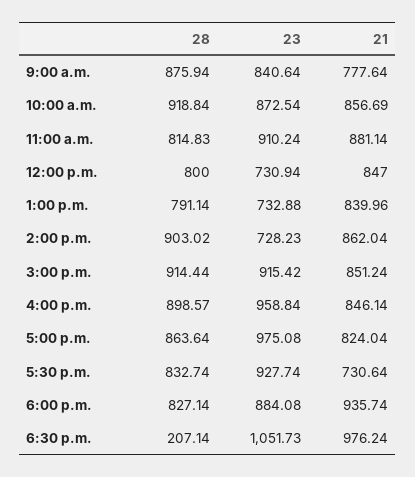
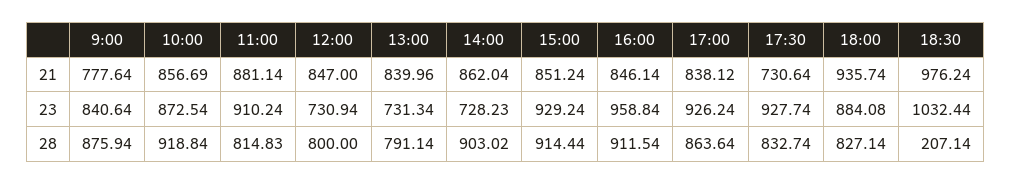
  {
    "28": {
      "9:00 a.m.": 875.94,
      "10:00 a.m.": 918.84,
      "11:00 a.m.": 814.83,
      "12:00 p.m.": 800,
      "1:00 p.m.": 791.14,
      "2:00 p.m.": 903.02,
      "3:00 p.m.": 914.44,
-     "4:00 p.m.": 898.57,
+     "4:00 p.m.": 911.54,
      "5:00 p.m.": 863.64,
      "5:30 p.m.": 832.74,
      "6:00 p.m.": 827.14,
      "6:30 p.m.": 207.14
    },
    "23": {
      "9:00 a.m.": 840.64,
      "10:00 a.m.": 872.54,
      "11:00 a.m.": 910.24,
      "12:00 p.m.": 730.94,
-     "1:00 p.m.": 732.88,
+     "1:00 p.m.": 731.34,
      "2:00 p.m.": 728.23,
-     "3:00 p.m.": 915.42,
+     "3:00 p.m.": 929.24,
      "4:00 p.m.": 958.84,
-     "5:00 p.m.": 975.08,
+     "5:00 p.m.": 926.24,
      "5:30 p.m.": 927.74,
      "6:00 p.m.": 884.08,
-     "6:30 p.m.": 1051.73
+     "6:30 p.m.": 1032.44
    },
    "21": {
      "9:00 a.m.": 777.64,
      "10:00 a.m.": 856.69,
      "11:00 a.m.": 881.14,
      "12:00 p.m.": 847,
      "1:00 p.m.": 839.96,
      "2:00 p.m.": 862.04,
      "3:00 p.m.": 851.24,
      "4:00 p.m.": 846.14,
-     "5:00 p.m.": 824.04,
+     "5:00 p.m.": 838.12,
      "5:30 p.m.": 730.64,
      "6:00 p.m.": 935.74,
      "6:30 p.m.": 976.24
    }
  }

